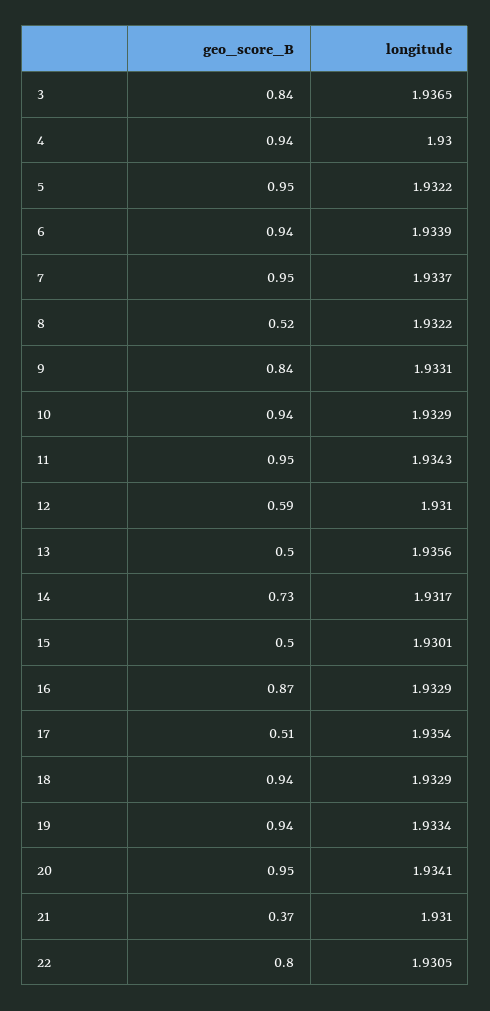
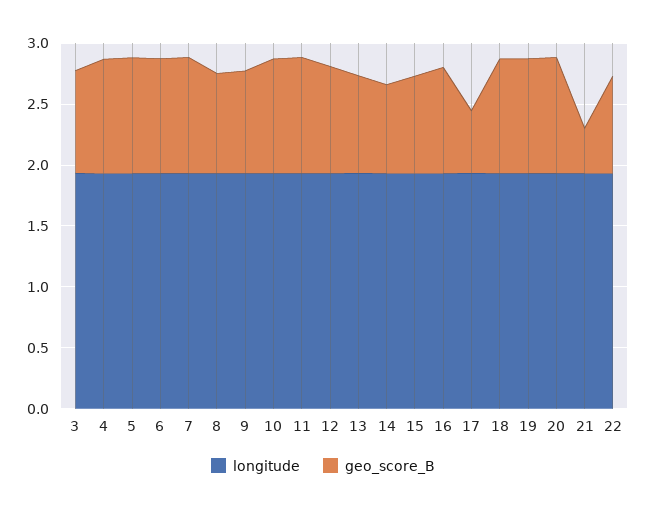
  {
    "geo_score_B": {
      "3": 0.84,
      "4": 0.94,
      "5": 0.95,
      "6": 0.94,
      "7": 0.95,
-     "8": 0.52,
+     "8": 0.8,
      "9": 0.84,
      "10": 0.94,
      "11": 0.95,
-     "12": 0.59,
+     "12": 0.9,
-     "13": 0.5,
+     "13": 0.8,
      "14": 0.73,
-     "15": 0.5,
+     "15": 0.8,
      "16": 0.87,
      "17": 0.51,
      "18": 0.94,
      "19": 0.94,
      "20": 0.95,
      "21": 0.37,
      "22": 0.8
    },
    "longitude": {
      "3": 1.9365,
      "4": 1.93,
      "5": 1.9322,
      "6": 1.9339,
      "7": 1.9337,
      "8": 1.9322,
      "9": 1.9331,
      "10": 1.9329,
      "11": 1.9343,
      "12": 1.931,
      "13": 1.9356,
      "14": 1.9317,
      "15": 1.9301,
      "16": 1.9329,
      "17": 1.9354,
      "18": 1.9329,
      "19": 1.9334,
      "20": 1.9341,
      "21": 1.931,
      "22": 1.9305
    }
  }

